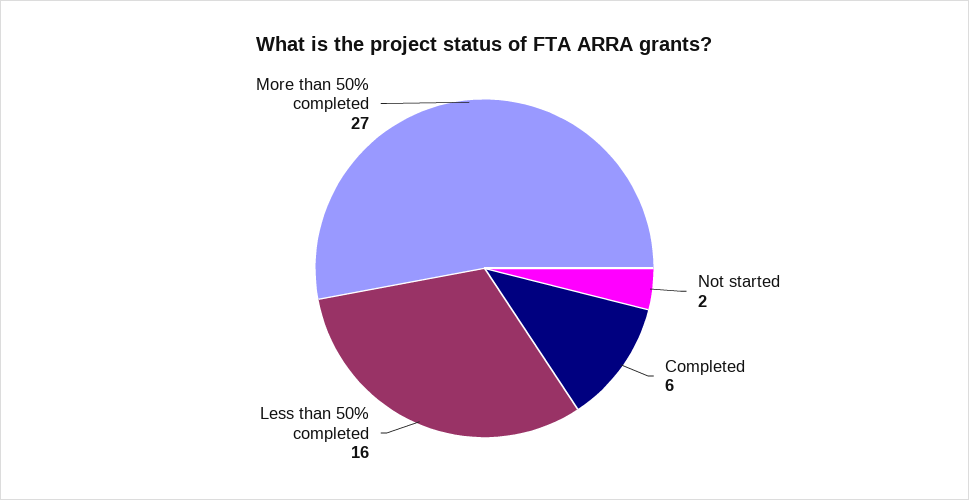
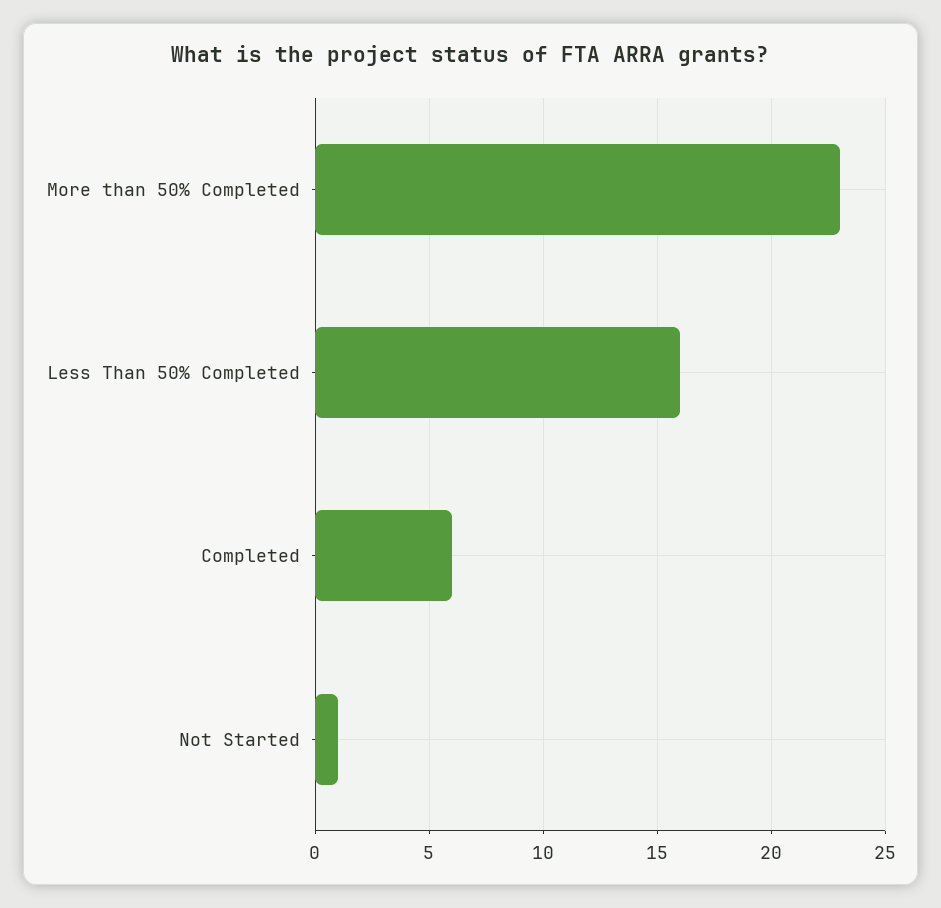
  {
-   "Not started": 2,
+   "Not started": 1,
    "Completed": 6,
    "Less than 50% completed": 16,
-   "More than 50% completed": 27
+   "More than 50% completed": 23
  }

